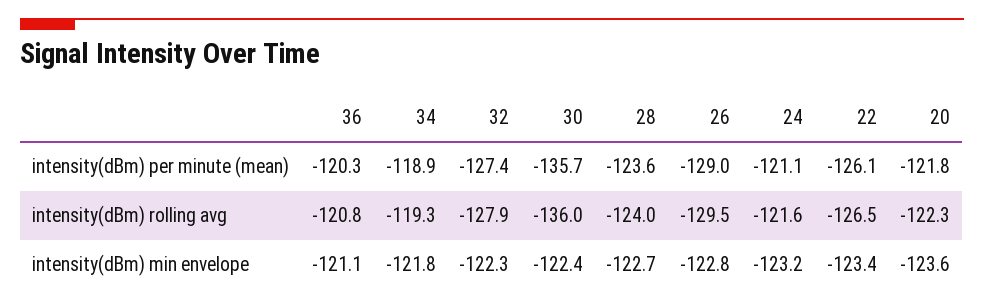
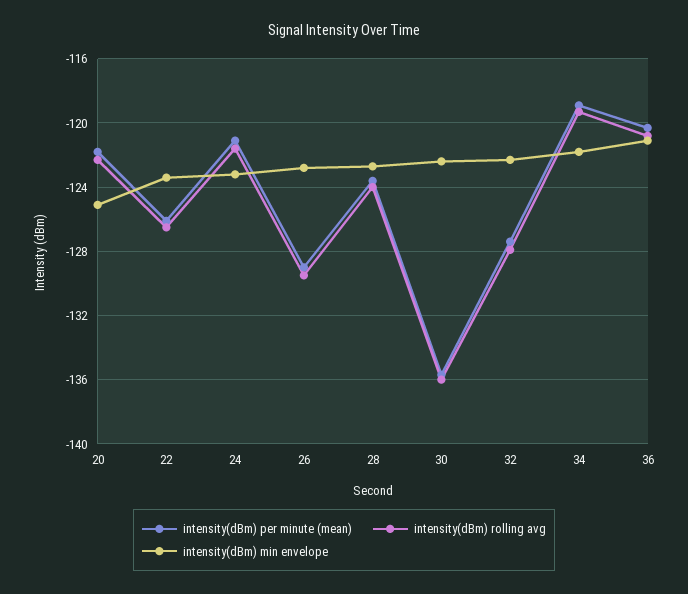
  {
    "intensity(dBm) per minute (mean)": {
      "36": -120.3,
      "34": -118.9,
      "32": -127.4,
      "30": -135.7,
      "28": -123.6,
      "26": -129,
      "24": -121.1,
      "22": -126.1,
      "20": -121.8
    },
    "intensity(dBm) rolling avg": {
      "36": -120.8,
      "34": -119.3,
      "32": -127.9,
      "30": -136,
      "28": -124,
      "26": -129.5,
      "24": -121.6,
      "22": -126.5,
      "20": -122.3
    },
    "intensity(dBm) min envelope": {
      "36": -121.1,
      "34": -121.8,
      "32": -122.3,
      "30": -122.4,
      "28": -122.7,
      "26": -122.8,
      "24": -123.2,
      "22": -123.4,
-     "20": -123.6
+     "20": -125
    }
  }

